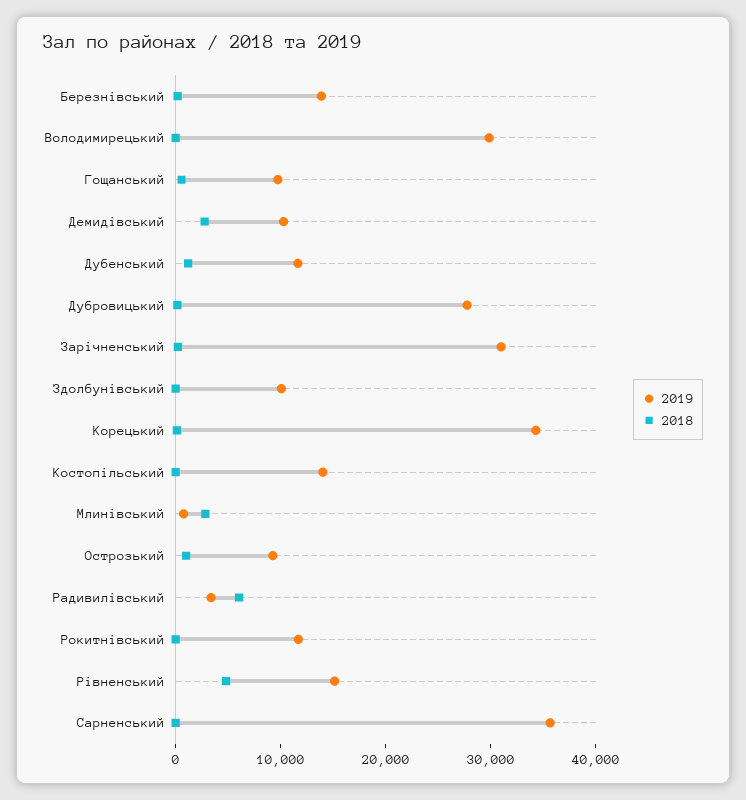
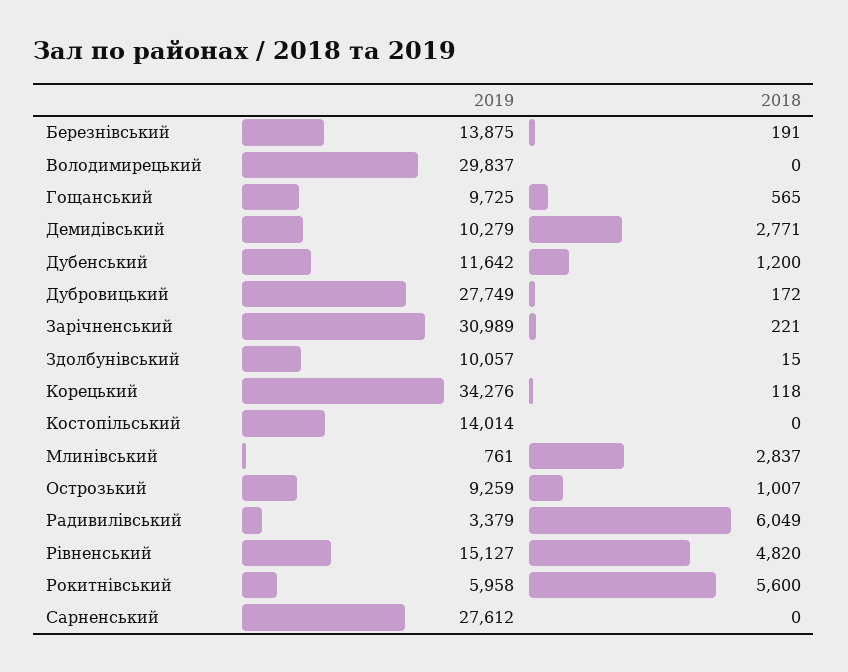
  {
    "2019": {
      "Березнівський": 13875,
      "Володимирецький": 29837,
      "Гощанський": 9725,
      "Демидівський": 10279,
      "Дубенський": 11642,
      "Дубровицький": 27749,
      "Зарічненський": 30989,
      "Здолбунівський": 10057,
      "Корецький": 34276,
      "Костопільський": 14014,
      "Млинівський": 761,
      "Острозький": 9259,
      "Радивилівський": 3379,
-     "Рокитнівський": 12000,
+     "Рокитнівський": 5958,
      "Рівненський": 15127,
-     "Сарненський": 36000
+     "Сарненський": 27612
    },
    "2018": {
      "Березнівський": 191,
      "Володимирецький": 0,
      "Гощанський": 565,
      "Демидівський": 2771,
      "Дубенський": 1200,
      "Дубровицький": 172,
      "Зарічненський": 221,
      "Здолбунівський": 15,
      "Корецький": 118,
      "Костопільський": 0,
      "Млинівський": 2837,
      "Острозький": 1007,
      "Радивилівський": 6049,
-     "Рокитнівський": 0,
+     "Рокитнівський": 5600,
      "Рівненський": 4820,
      "Сарненський": 0
    }
  }

